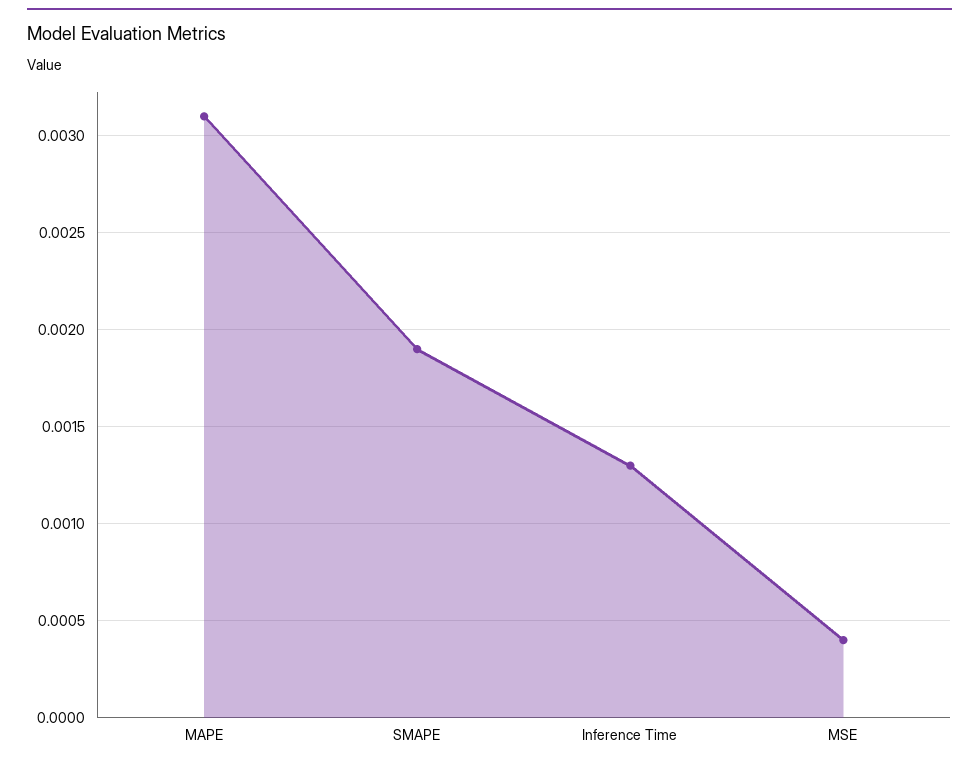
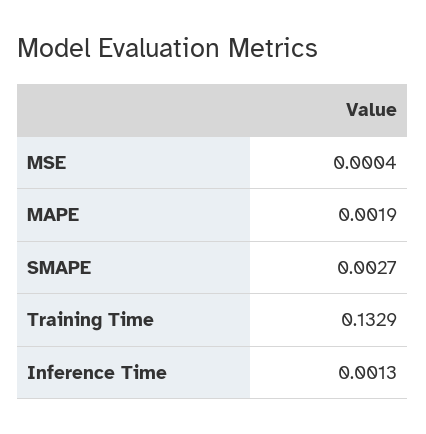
  {
-   "MAPE": 0.0031,
+   "MAPE": 0.0019,
-   "SMAPE": 0.0019,
+   "SMAPE": 0.0027,
    "Inference Time": 0.0013,
-   "MSE": 0.0004
+   "MSE": 0.0004,
+   "Training Time": 0.1329
  }

